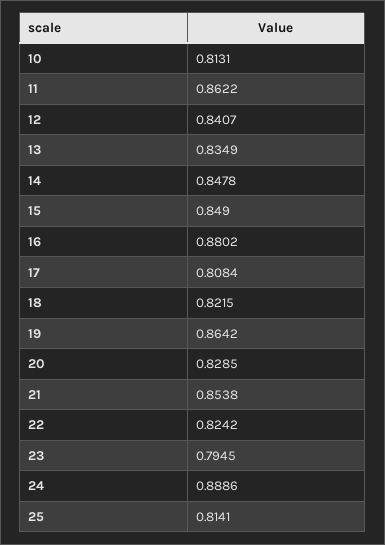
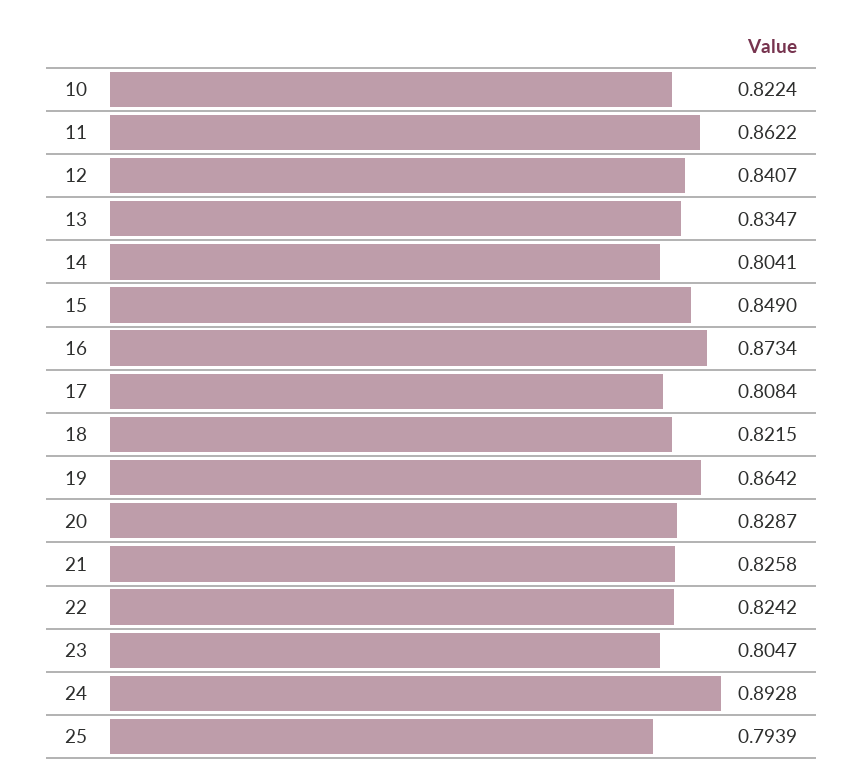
  {
-   "10": 0.8131,
+   "10": 0.8224,
    "11": 0.8622,
    "12": 0.8407,
-   "13": 0.8349,
+   "13": 0.8347,
-   "14": 0.8478,
+   "14": 0.8041,
    "15": 0.849,
-   "16": 0.8802,
+   "16": 0.8734,
    "17": 0.8084,
    "18": 0.8215,
    "19": 0.8642,
-   "20": 0.8285,
+   "20": 0.8287,
-   "21": 0.8538,
+   "21": 0.8258,
    "22": 0.8242,
-   "23": 0.7945,
+   "23": 0.8047,
-   "24": 0.8886,
+   "24": 0.8928,
-   "25": 0.8141
+   "25": 0.7939
  }

